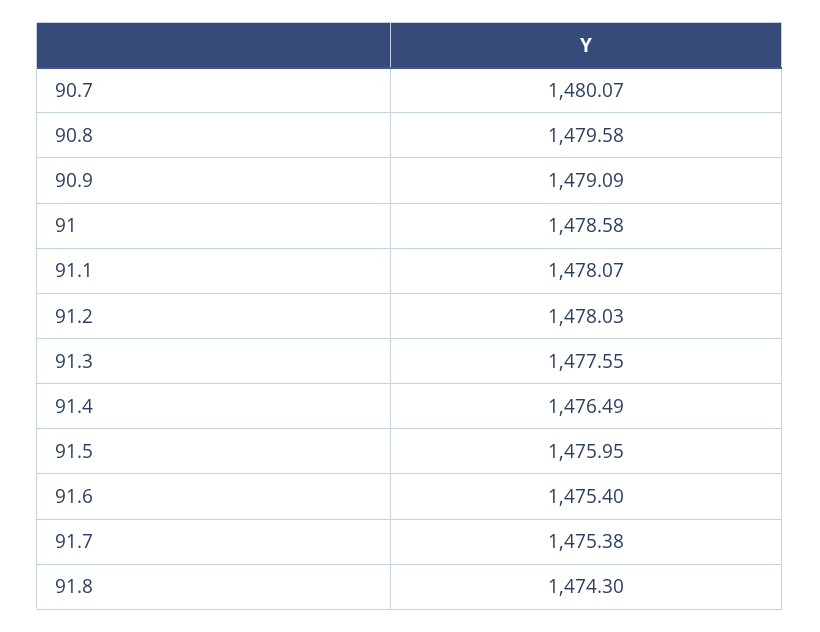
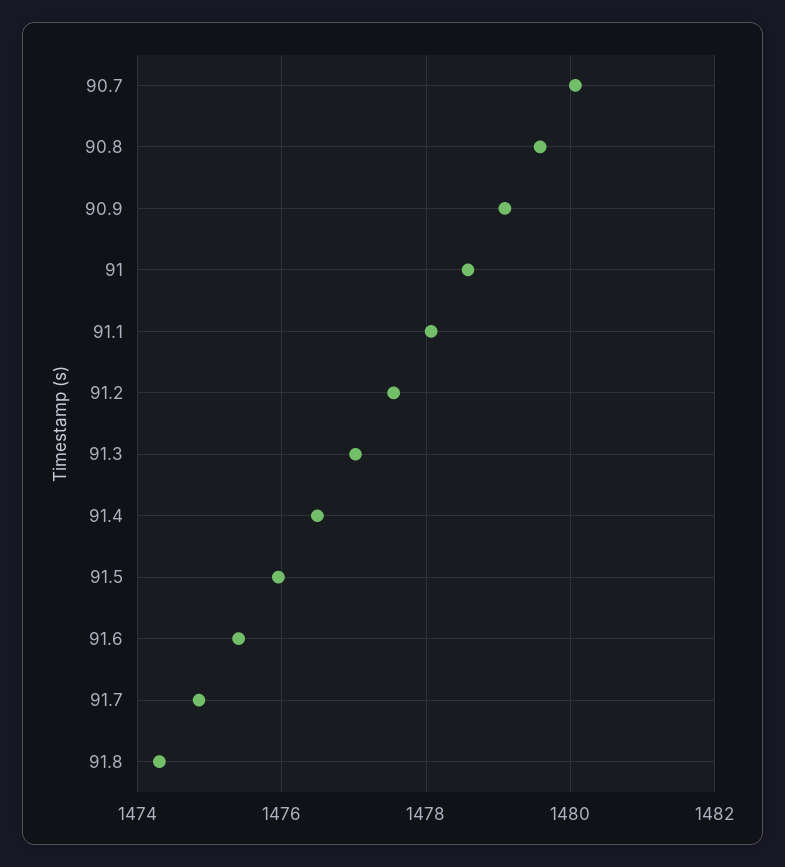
  {
    "90.7": 1480.07,
    "90.8": 1479.58,
    "90.9": 1479.09,
    "91": 1478.58,
    "91.1": 1478.07,
-   "91.2": 1478.03,
+   "91.2": 1477.6,
-   "91.3": 1477.55,
+   "91.3": 1477,
    "91.4": 1476.49,
    "91.5": 1475.95,
    "91.6": 1475.4,
-   "91.7": 1475.38,
+   "91.7": 1474.8,
    "91.8": 1474.3
  }

